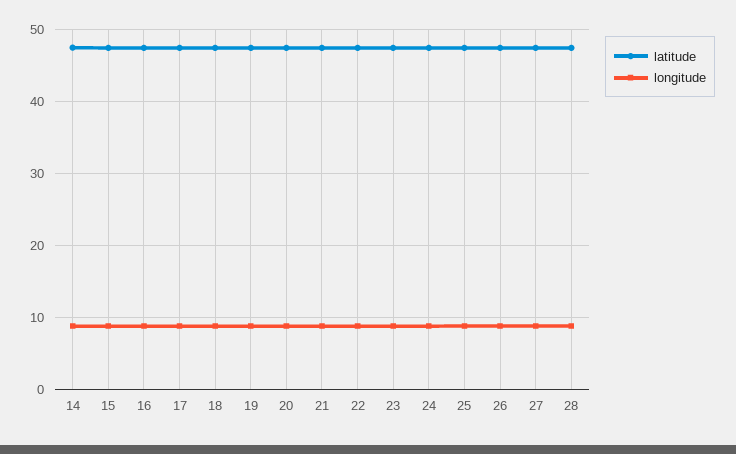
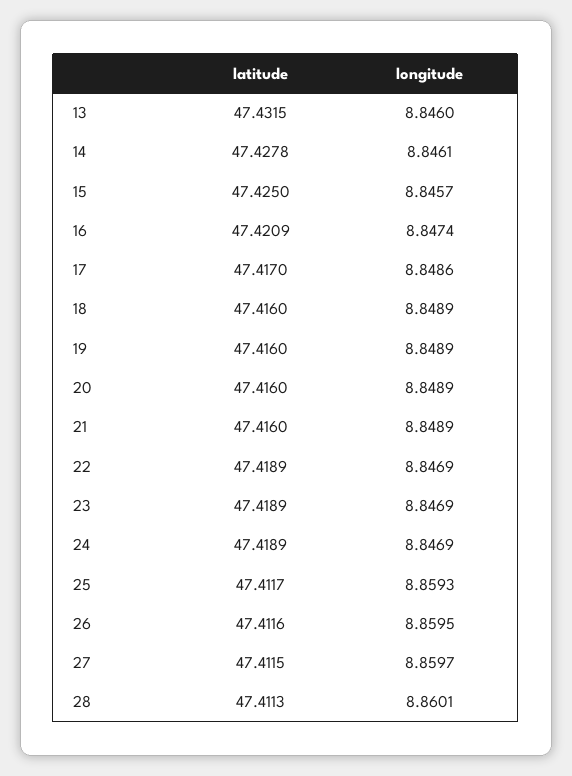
  {
    "latitude": {
      "14": 47.4278,
      "15": 47.425,
      "16": 47.4209,
      "17": 47.417,
      "18": 47.416,
      "19": 47.416,
      "20": 47.416,
      "21": 47.416,
      "22": 47.4189,
      "23": 47.4189,
      "24": 47.4189,
      "25": 47.4117,
      "26": 47.4116,
      "27": 47.4115,
-     "28": 47.4113
+     "28": 47.4113,
+     "13": 47.4315
    },
    "longitude": {
      "14": 8.8461,
      "15": 8.8457,
      "16": 8.8474,
      "17": 8.8486,
      "18": 8.8489,
      "19": 8.8489,
      "20": 8.8489,
      "21": 8.8489,
      "22": 8.8469,
      "23": 8.8469,
      "24": 8.8469,
      "25": 8.8593,
      "26": 8.8595,
      "27": 8.8597,
-     "28": 8.8601
+     "28": 8.8601,
+     "13": 8.846
    }
  }

